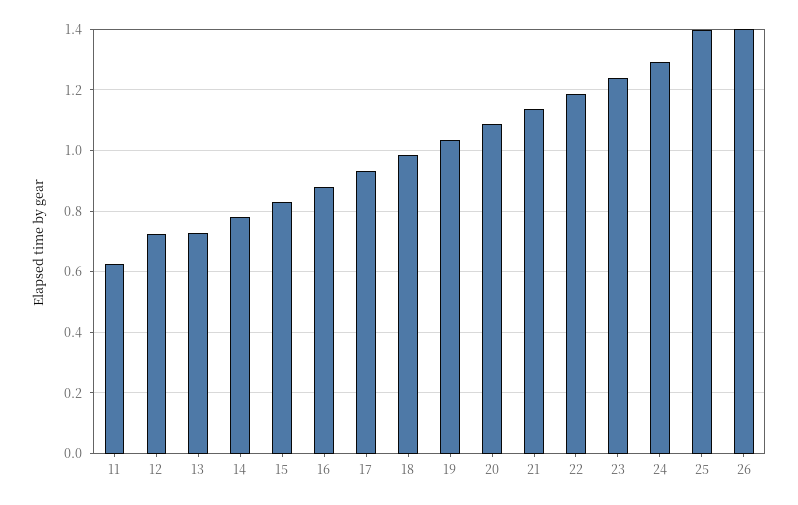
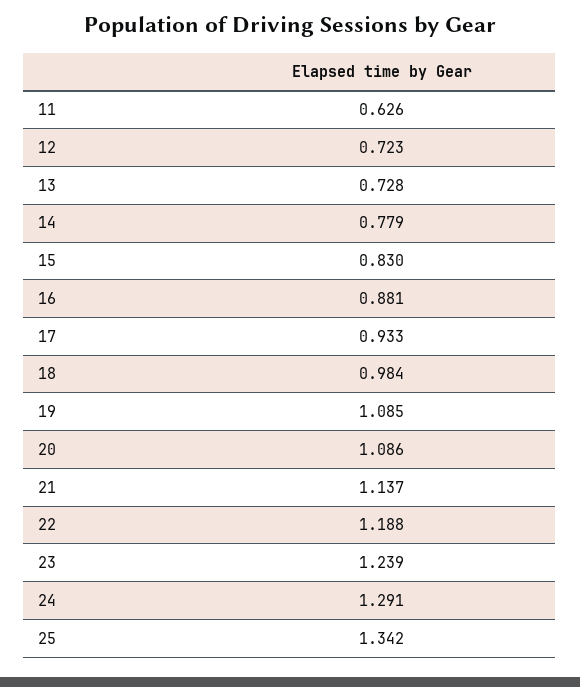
  {
    "11": 0.626,
    "12": 0.723,
    "13": 0.728,
    "14": 0.779,
    "15": 0.83,
    "16": 0.881,
    "17": 0.933,
    "18": 0.984,
-   "19": 1.04,
+   "19": 1.085,
    "20": 1.086,
    "21": 1.137,
    "22": 1.188,
    "23": 1.239,
    "24": 1.291,
-   "25": 1.4,
+   "25": 1.342
-   "26": 1.4
  }

